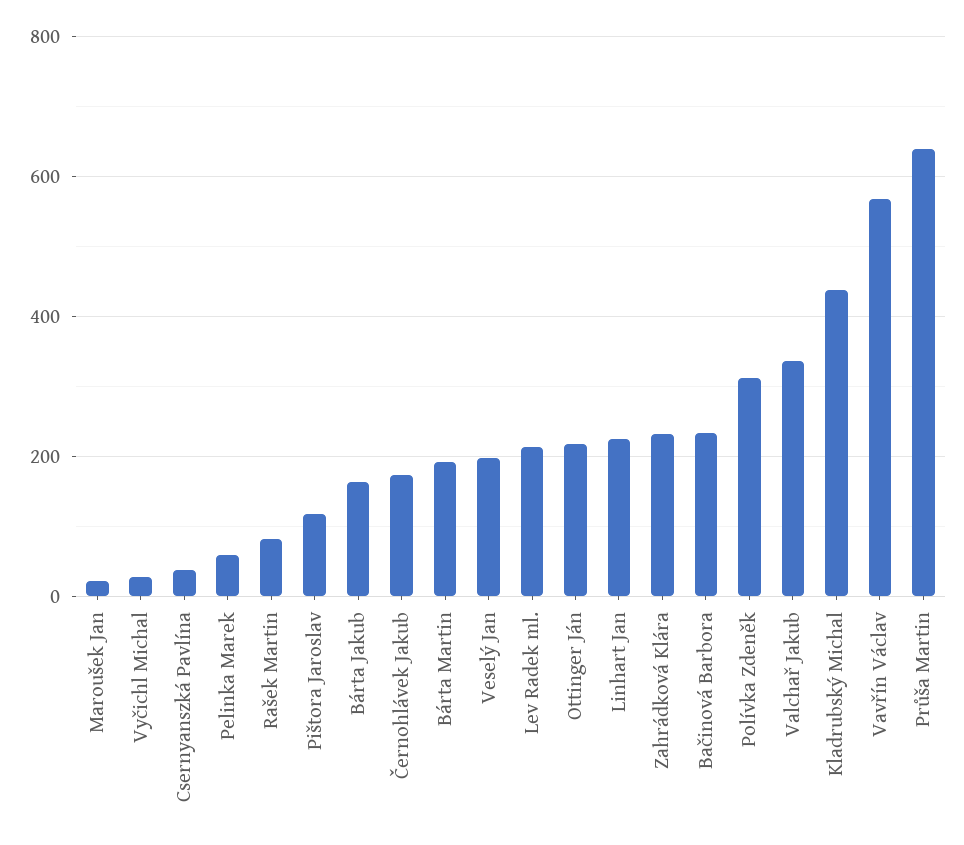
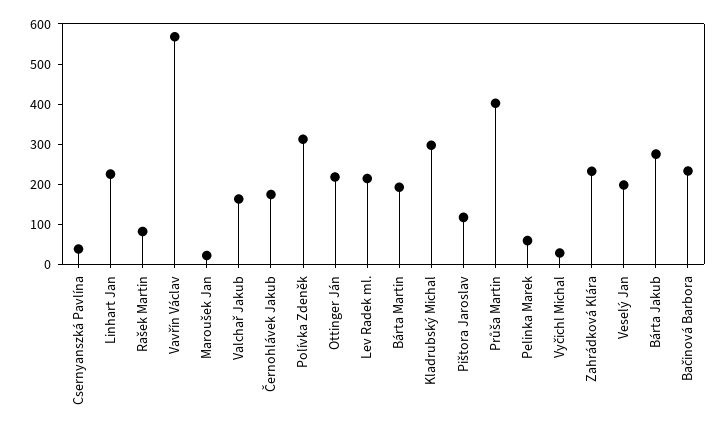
  {
    "Maroušek Jan": 20,
    "Vyčichl Michal": 20,
    "Csernyanszká Pavlína": 40,
    "Pelinka Marek": 60,
    "Rašek Martin": 80,
    "Pištora Jaroslav": 120,
-   "Bárta Jakub": 160,
+   "Bárta Jakub": 280,
    "Černohlávek Jakub": 180,
    "Bárta Martin": 200,
    "Veselý Jan": 200,
    "Lev Radek ml.": 220,
    "Ottinger Ján": 220,
    "Linhart Jan": 220,
    "Zahrádková Klára": 240,
    "Bačinová Barbora": 240,
    "Polívka Zdeněk": 320,
-   "Valchař Jakub": 340,
+   "Valchař Jakub": 160,
-   "Kladrubský Michal": 440,
+   "Kladrubský Michal": 300,
    "Vavřín Václav": 560,
-   "Průša Martin": 640
+   "Průša Martin": 400
  }

